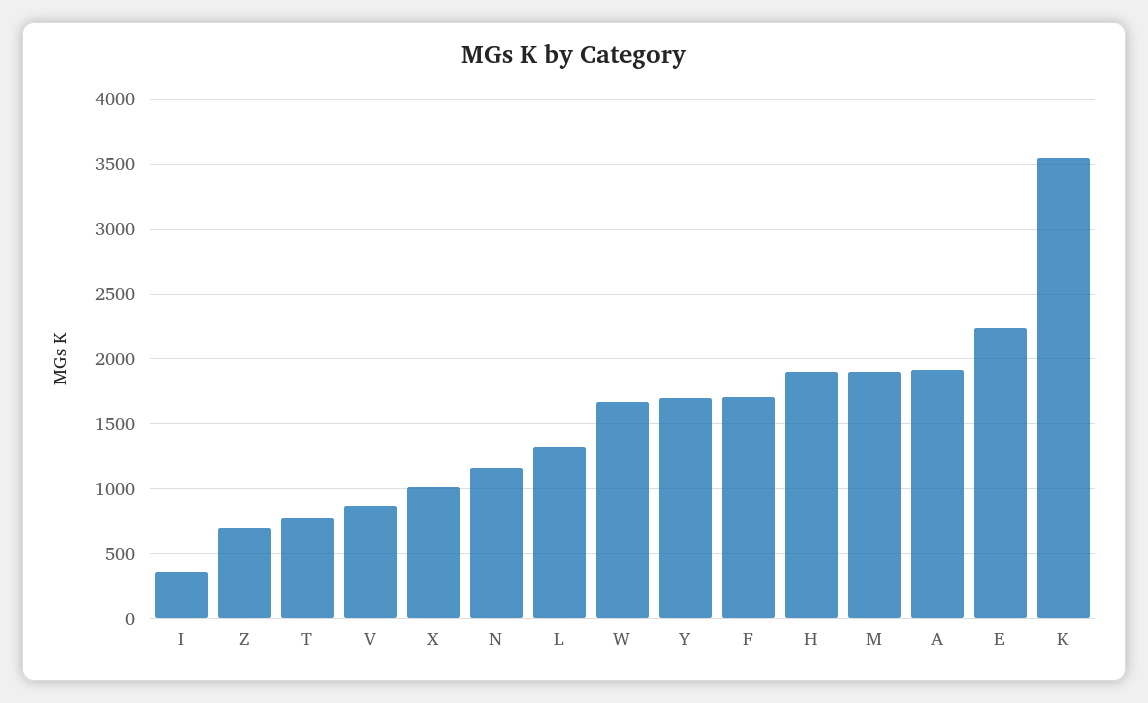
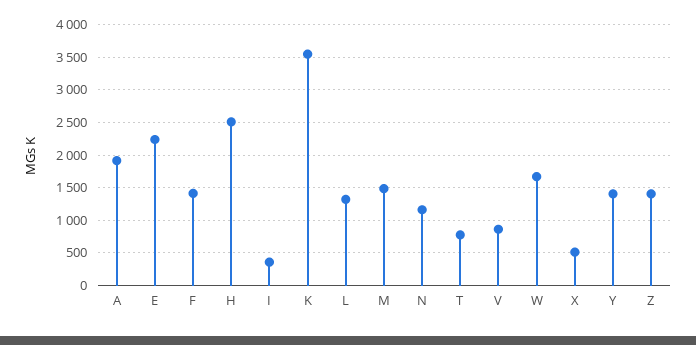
  {
    "I": 350,
-   "Z": 700,
+   "Z": 1400,
    "T": 800,
    "V": 850,
-   "X": 1000,
+   "X": 500,
    "N": 1150,
    "L": 1300,
    "W": 1650,
-   "Y": 1700,
+   "Y": 1400,
-   "F": 1700,
+   "F": 1400,
-   "H": 1900,
+   "H": 2500,
-   "M": 1900,
+   "M": 1500,
    "A": 1900,
    "E": 2250,
    "K": 3550
  }

